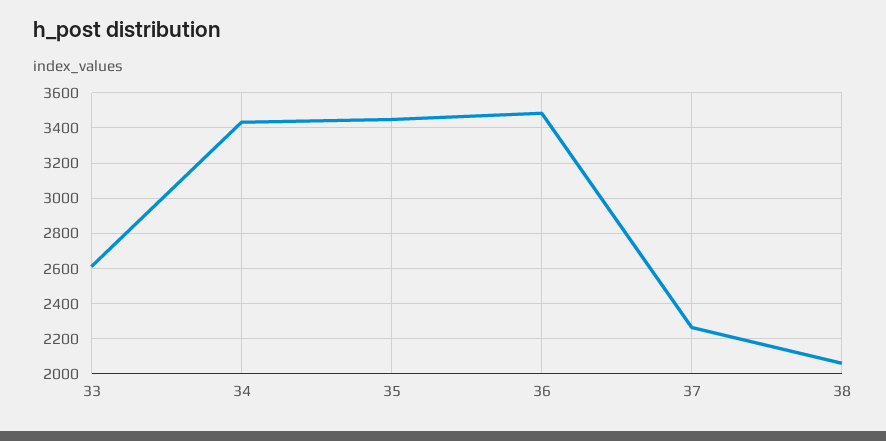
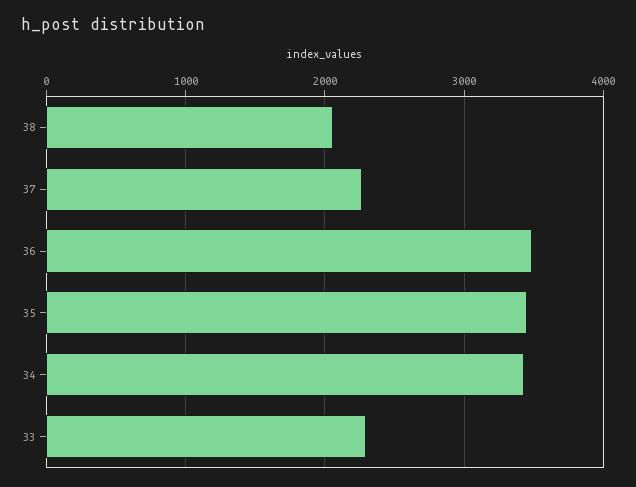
  {
-   "33": 2600,
+   "33": 2300,
    "34": 3450,
    "35": 3450,
    "36": 3500,
    "37": 2250,
    "38": 2050
  }

